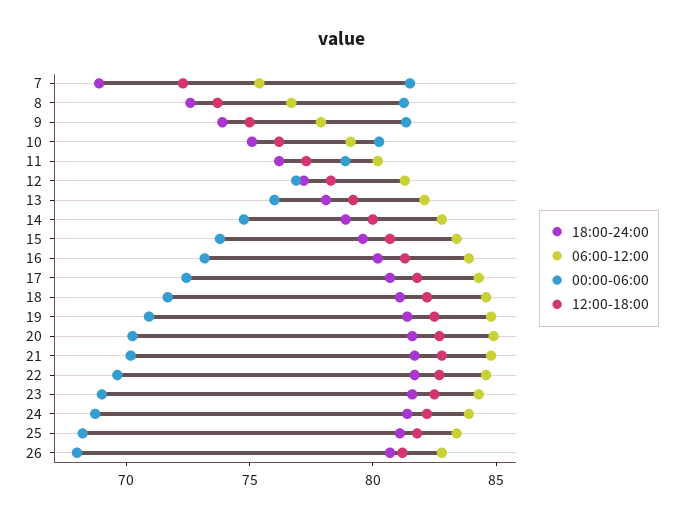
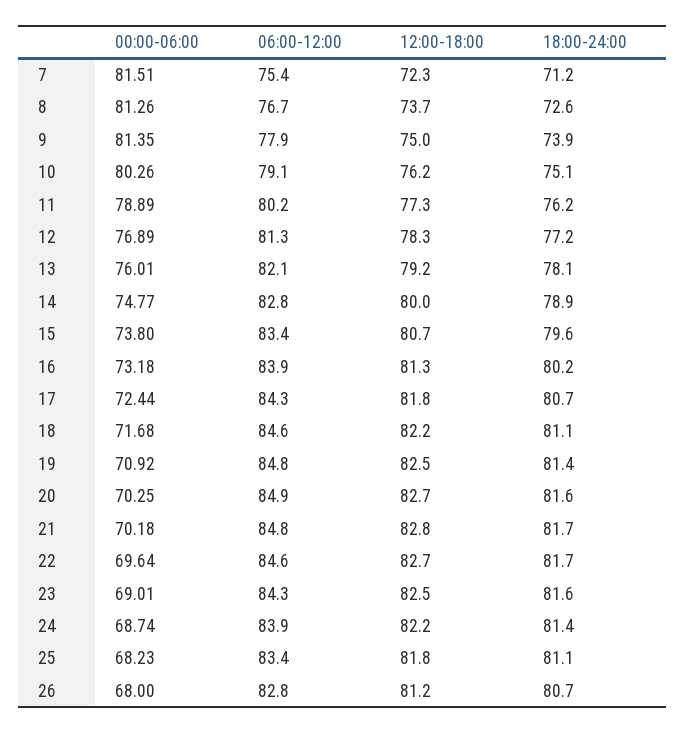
  {
    "18:00-24:00": {
-     "7": 69,
+     "7": 71.2,
      "8": 72.6,
      "9": 73.9,
      "10": 75.1,
      "11": 76.2,
      "12": 77.2,
      "13": 78.1,
      "14": 78.9,
      "15": 79.6,
      "16": 80.2,
      "17": 80.7,
      "18": 81.1,
      "19": 81.4,
      "20": 81.6,
      "21": 81.7,
      "22": 81.7,
      "23": 81.6,
      "24": 81.4,
      "25": 81.1,
      "26": 80.7
    },
    "06:00-12:00": {
      "7": 75.4,
      "8": 76.7,
      "9": 77.9,
      "10": 79.1,
      "11": 80.2,
      "12": 81.3,
      "13": 82.1,
      "14": 82.8,
      "15": 83.4,
      "16": 83.9,
      "17": 84.3,
      "18": 84.6,
      "19": 84.8,
      "20": 84.9,
      "21": 84.8,
      "22": 84.6,
      "23": 84.3,
      "24": 83.9,
      "25": 83.4,
      "26": 82.8
    },
    "00:00-06:00": {
      "7": 81.51,
      "8": 81.26,
      "9": 81.35,
      "10": 80.26,
      "11": 78.89,
      "12": 76.89,
      "13": 76.01,
      "14": 74.77,
      "15": 73.8,
      "16": 73.18,
      "17": 72.44,
      "18": 71.68,
      "19": 70.92,
      "20": 70.25,
      "21": 70.18,
      "22": 69.64,
      "23": 69.01,
      "24": 68.74,
      "25": 68.23,
      "26": 68
    },
    "12:00-18:00": {
      "7": 72.3,
      "8": 73.7,
      "9": 75,
      "10": 76.2,
      "11": 77.3,
      "12": 78.3,
      "13": 79.2,
      "14": 80,
      "15": 80.7,
      "16": 81.3,
      "17": 81.8,
      "18": 82.2,
      "19": 82.5,
      "20": 82.7,
      "21": 82.8,
      "22": 82.7,
      "23": 82.5,
      "24": 82.2,
      "25": 81.8,
      "26": 81.2
    }
  }

